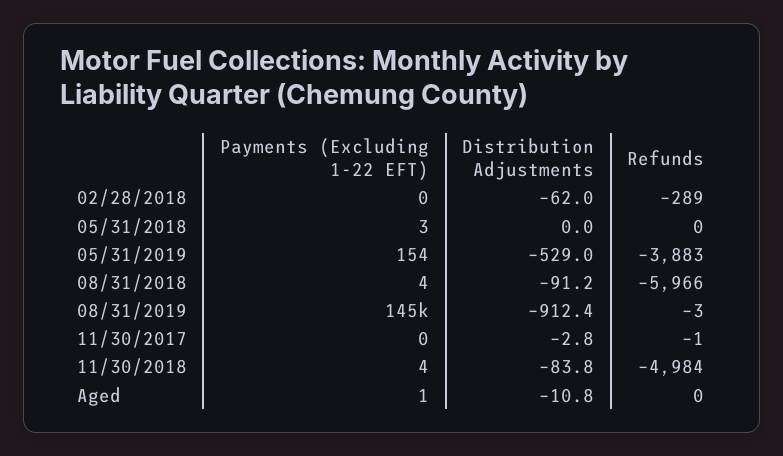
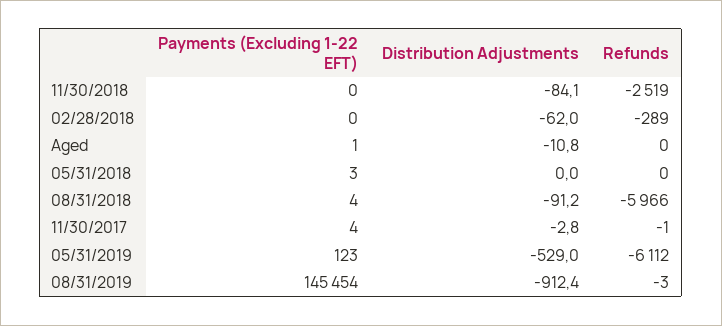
  {
    "Payments (Excluding 1-22 EFT)": {
      "02/28/2018": 0,
      "05/31/2018": 3,
-     "05/31/2019": 154,
+     "05/31/2019": 123,
      "08/31/2018": 4,
      "08/31/2019": 145454,
-     "11/30/2017": 0,
+     "11/30/2017": 4,
-     "11/30/2018": 4,
+     "11/30/2018": 0,
      "Aged": 1
    },
    "Distribution Adjustments": {
      "02/28/2018": -62,
      "05/31/2018": 0,
      "05/31/2019": -529,
      "08/31/2018": -91.2,
      "08/31/2019": -912.4,
      "11/30/2017": -2.8,
-     "11/30/2018": -83.8,
+     "11/30/2018": -84.1,
      "Aged": -10.8
    },
    "Refunds": {
      "02/28/2018": -289,
      "05/31/2018": 0,
-     "05/31/2019": -3883,
+     "05/31/2019": -6112,
      "08/31/2018": -5966,
      "08/31/2019": -3,
      "11/30/2017": -1,
-     "11/30/2018": -4984,
+     "11/30/2018": -2519,
      "Aged": 0
    }
  }

